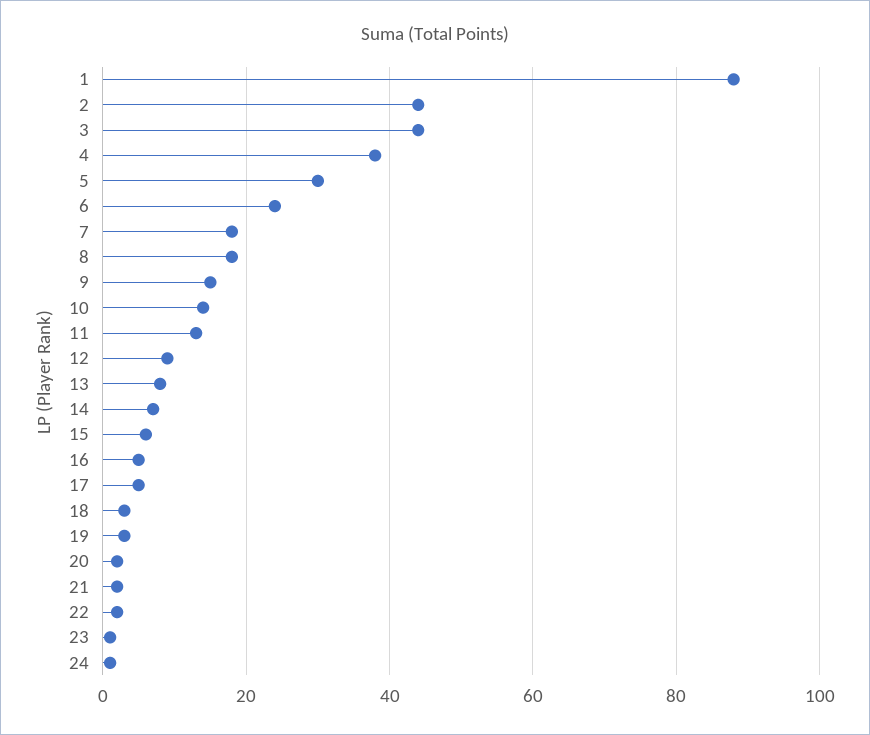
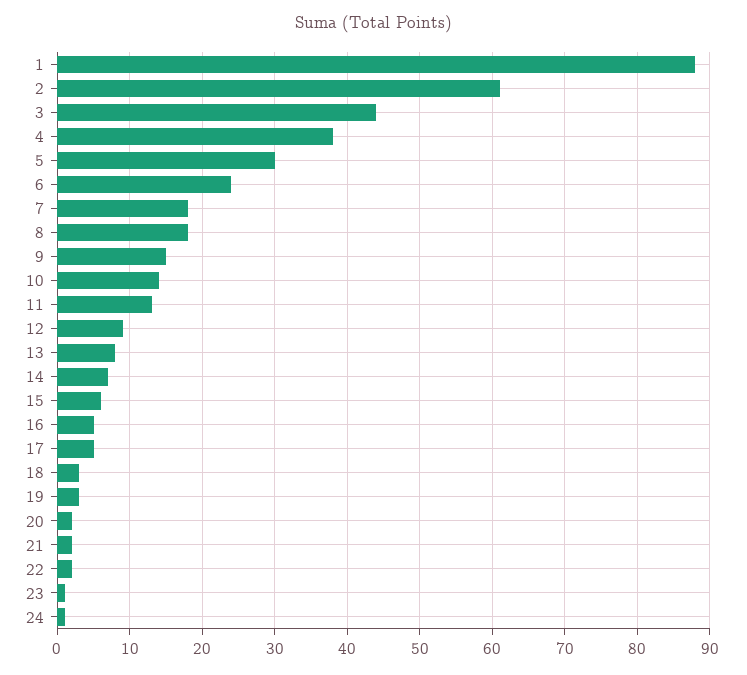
  {
    "1": 88,
-   "2": 45,
+   "2": 61,
    "3": 44,
    "4": 38,
    "5": 30,
    "6": 24,
    "7": 18,
    "8": 18,
    "9": 15,
    "10": 14,
    "11": 13,
    "12": 9,
    "13": 8,
    "14": 7,
    "15": 6,
    "16": 5,
    "17": 5,
    "18": 3,
    "19": 3,
    "20": 2,
    "21": 2,
    "22": 2,
    "23": 1,
    "24": 1
  }

